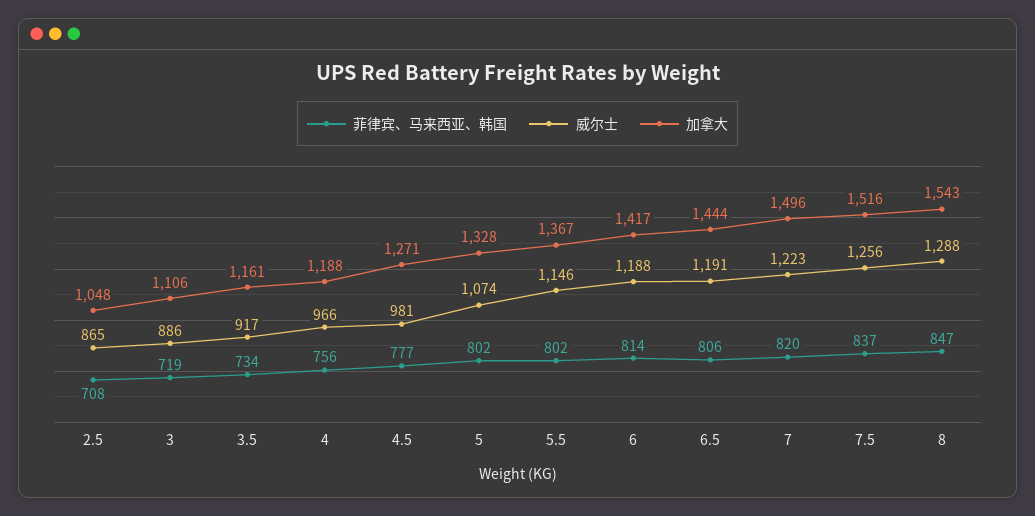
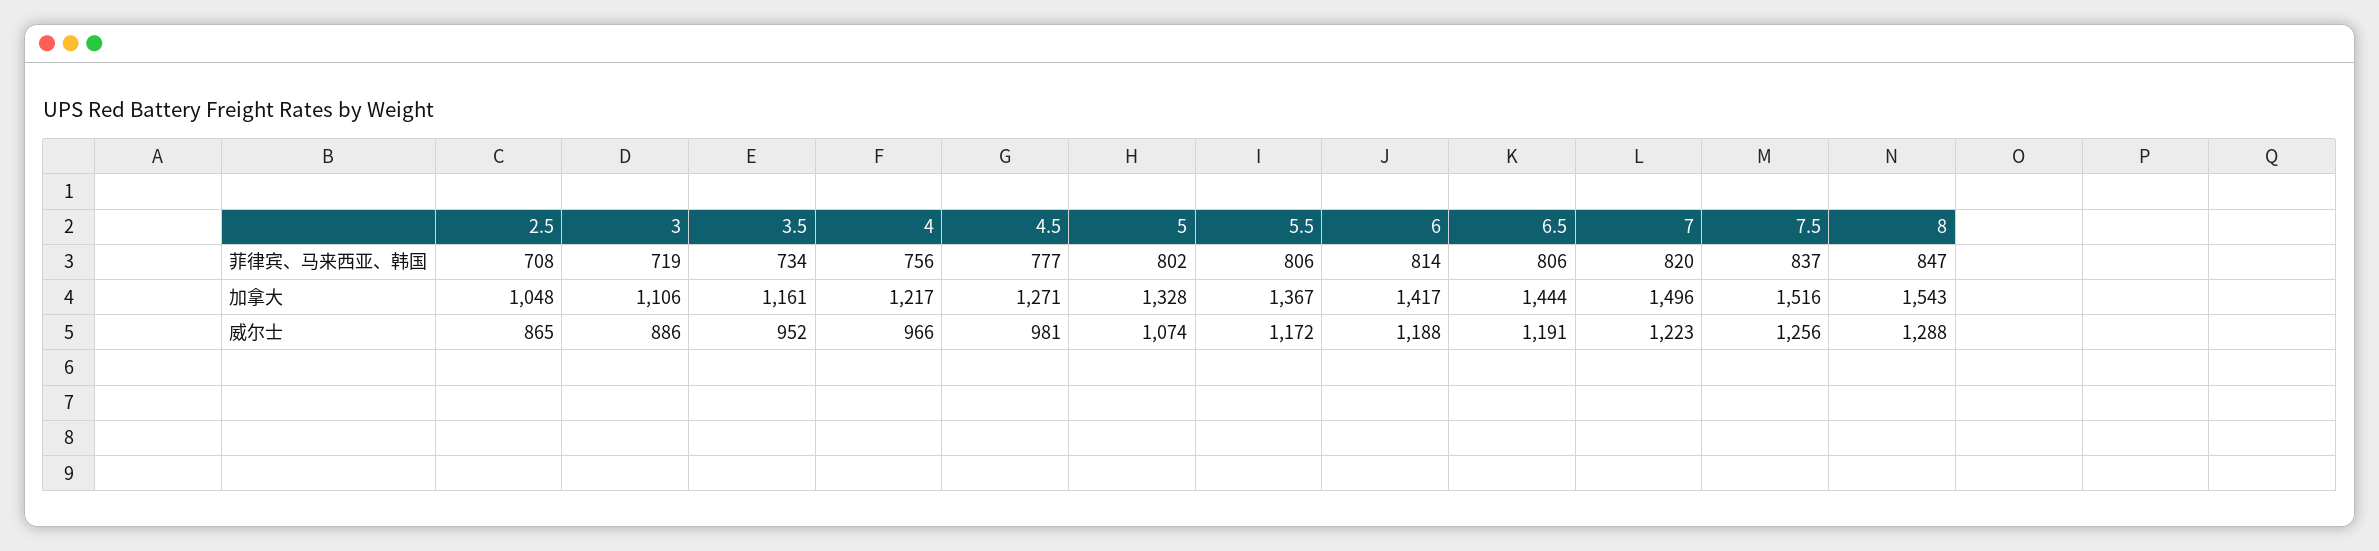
  {
    "菲律宾、马来西亚、韩国": {
      "2.5": 708,
      "3": 719,
      "3.5": 734,
      "4": 756,
      "4.5": 777,
      "5": 802,
-     "5.5": 802,
+     "5.5": 806,
      "6": 814,
      "6.5": 806,
      "7": 820,
      "7.5": 837,
      "8": 847
    },
    "威尔士": {
      "2.5": 865,
      "3": 886,
-     "3.5": 917,
+     "3.5": 952,
      "4": 966,
      "4.5": 981,
      "5": 1074,
-     "5.5": 1146,
+     "5.5": 1172,
      "6": 1188,
      "6.5": 1191,
      "7": 1223,
      "7.5": 1256,
      "8": 1288
    },
    "加拿大": {
      "2.5": 1048,
      "3": 1106,
      "3.5": 1161,
-     "4": 1188,
+     "4": 1217,
      "4.5": 1271,
      "5": 1328,
      "5.5": 1367,
      "6": 1417,
      "6.5": 1444,
      "7": 1496,
      "7.5": 1516,
      "8": 1543
    }
  }

